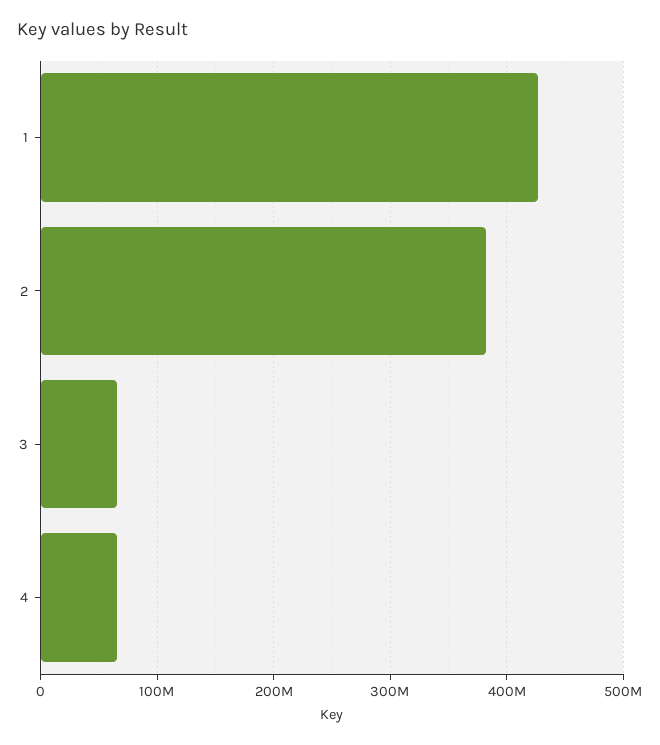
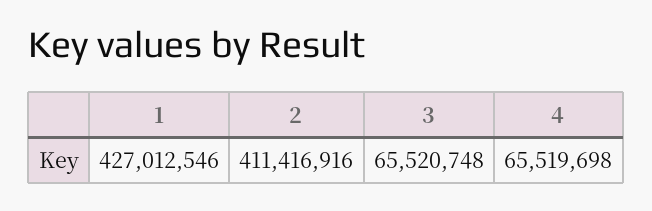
  {
    "1": 427012546,
-   "2": 380000000,
+   "2": 411416916,
    "3": 65520748,
    "4": 65519698
  }

